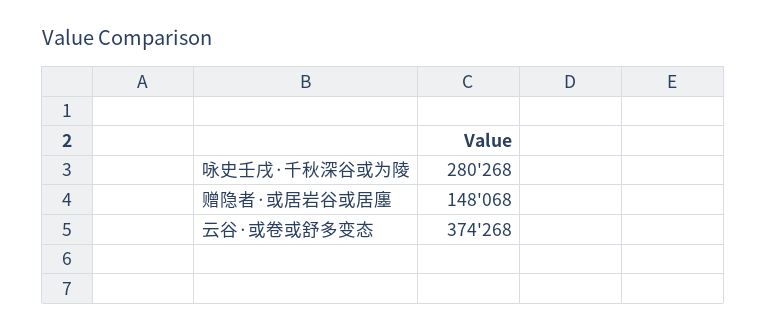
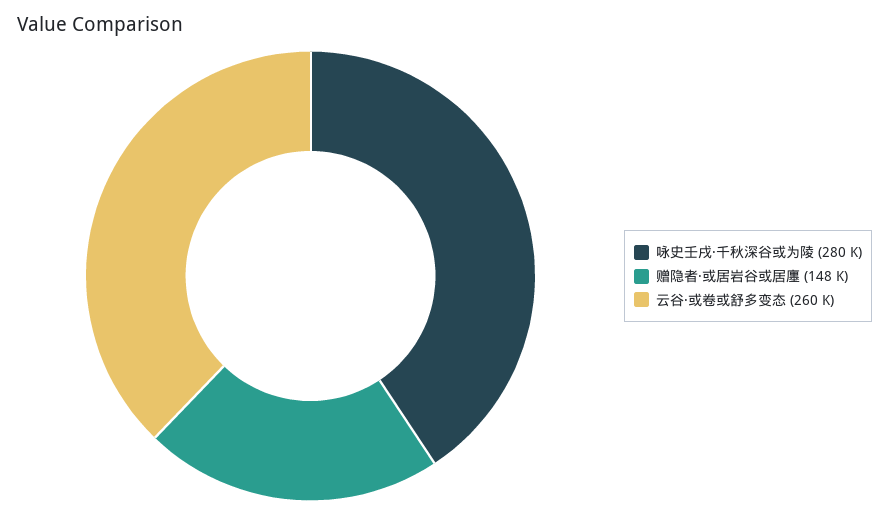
  {
    "咏史壬戌·千秋深谷或为陵": 280268,
    "赠隐者·或居岩谷或居廛": 148068,
-   "云谷·或卷或舒多变态": 374268
+   "云谷·或卷或舒多变态": 260000
  }

